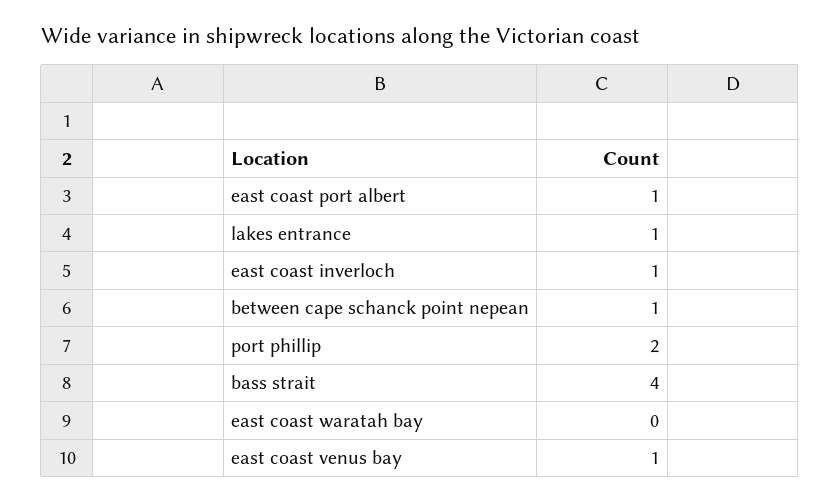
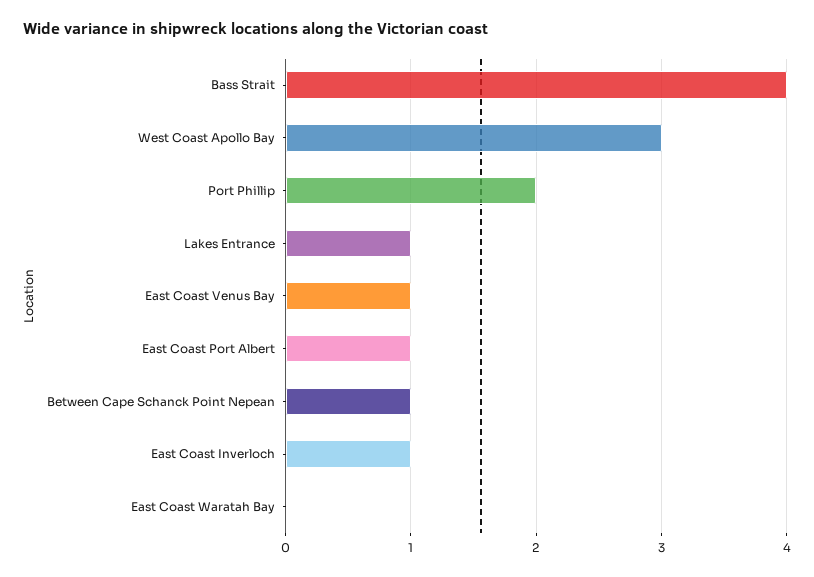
  {
    "east coast port albert": 1,
    "lakes entrance": 1,
    "east coast inverloch": 1,
    "between cape schanck point nepean": 1,
    "port phillip": 2,
    "bass strait": 4,
    "east coast waratah bay": 0,
-   "east coast venus bay": 1
+   "east coast venus bay": 1,
+   "West Coast Apollo Bay": 3
  }

